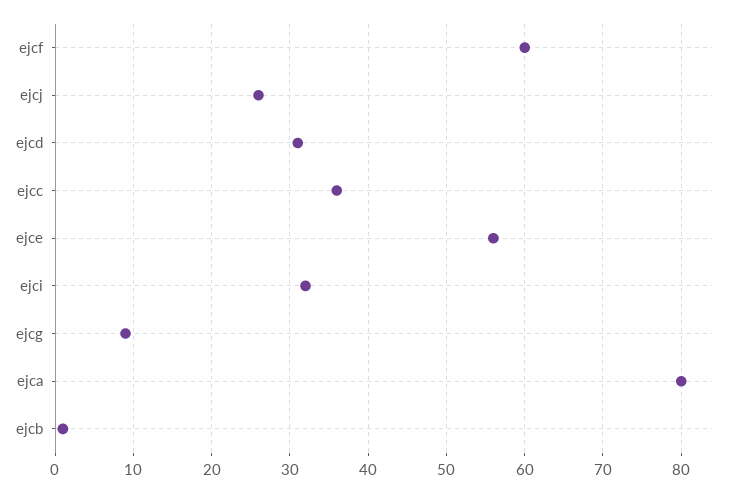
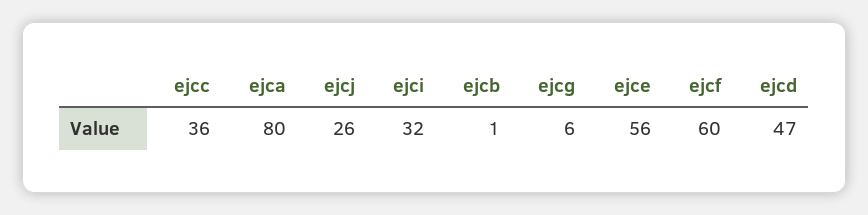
  {
    "ejcf": 60,
    "ejcj": 26,
-   "ejcd": 31,
+   "ejcd": 47,
    "ejcc": 36,
    "ejce": 56,
    "ejci": 32,
-   "ejcg": 9,
+   "ejcg": 6,
    "ejca": 80,
    "ejcb": 1
  }

